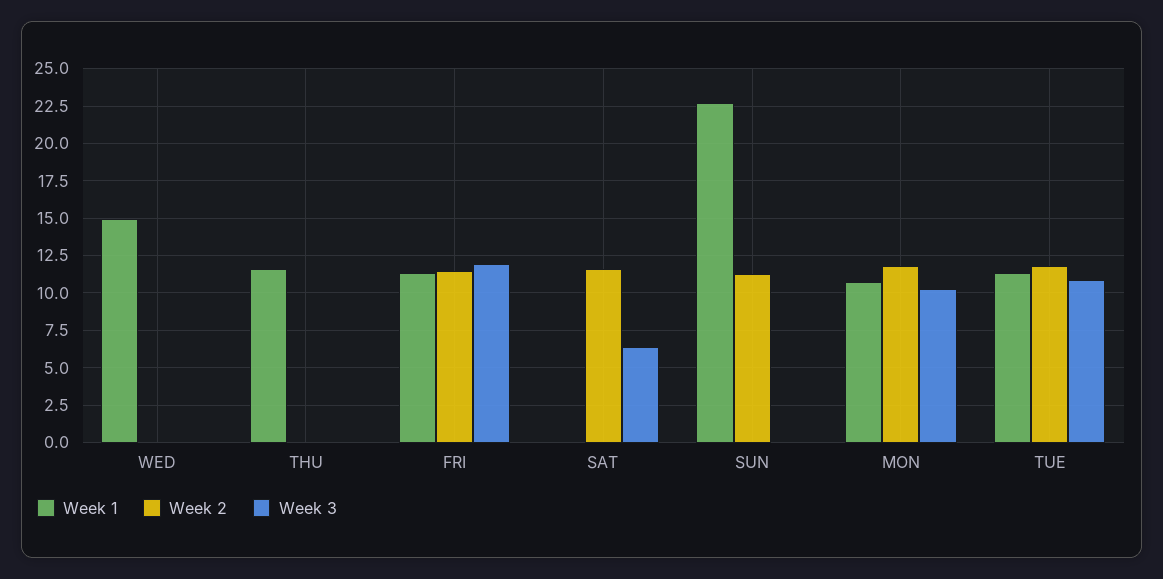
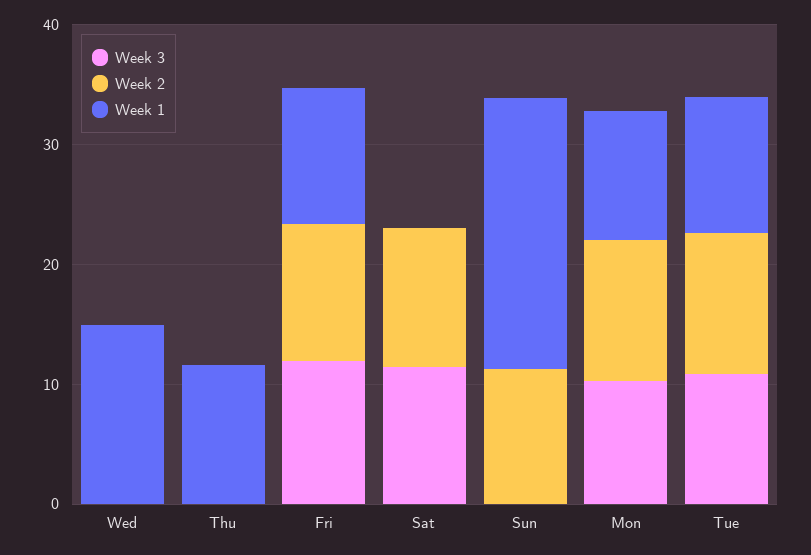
  {
    "Week 1": {
      "WED": 15,
      "THU": 11.5,
      "FRI": 11.5,
      "SAT": 0,
      "SUN": 22.5,
      "MON": 11,
      "TUE": 11.5
    },
    "Week 2": {
      "WED": 0,
      "THU": 0,
      "FRI": 11.5,
      "SAT": 11.5,
      "SUN": 11,
      "MON": 12,
      "TUE": 12
    },
    "Week 3": {
      "WED": 0,
      "THU": 0,
      "FRI": 12,
-     "SAT": 6.5,
+     "SAT": 12,
      "SUN": 0,
      "MON": 10.5,
      "TUE": 11
    }
  }

